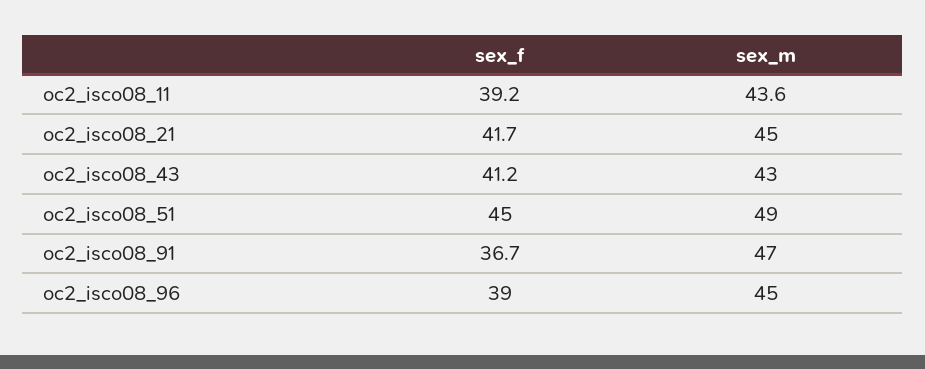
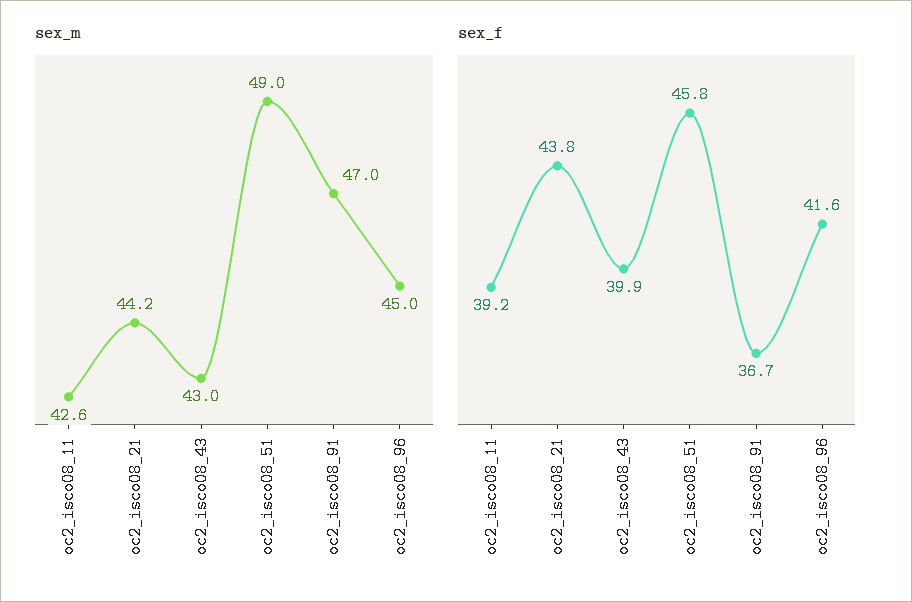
  {
    "sex_f": {
      "oc2_isco08_11": 39.2,
-     "oc2_isco08_21": 41.7,
+     "oc2_isco08_21": 43.8,
-     "oc2_isco08_43": 41.2,
+     "oc2_isco08_43": 39.9,
-     "oc2_isco08_51": 45,
+     "oc2_isco08_51": 45.8,
      "oc2_isco08_91": 36.7,
-     "oc2_isco08_96": 39
+     "oc2_isco08_96": 41.6
    },
    "sex_m": {
-     "oc2_isco08_11": 43.6,
+     "oc2_isco08_11": 42.6,
-     "oc2_isco08_21": 45,
+     "oc2_isco08_21": 44.2,
      "oc2_isco08_43": 43,
      "oc2_isco08_51": 49,
      "oc2_isco08_91": 47,
      "oc2_isco08_96": 45
    }
  }

